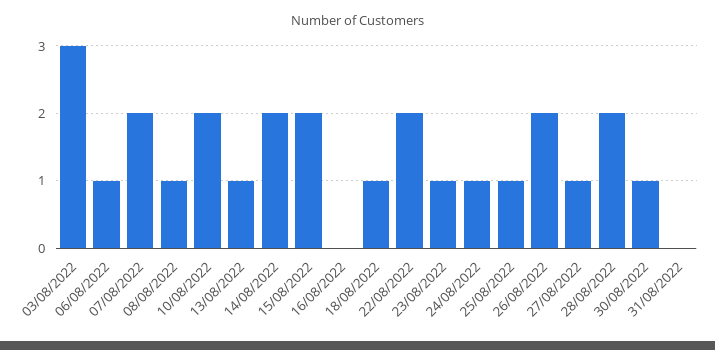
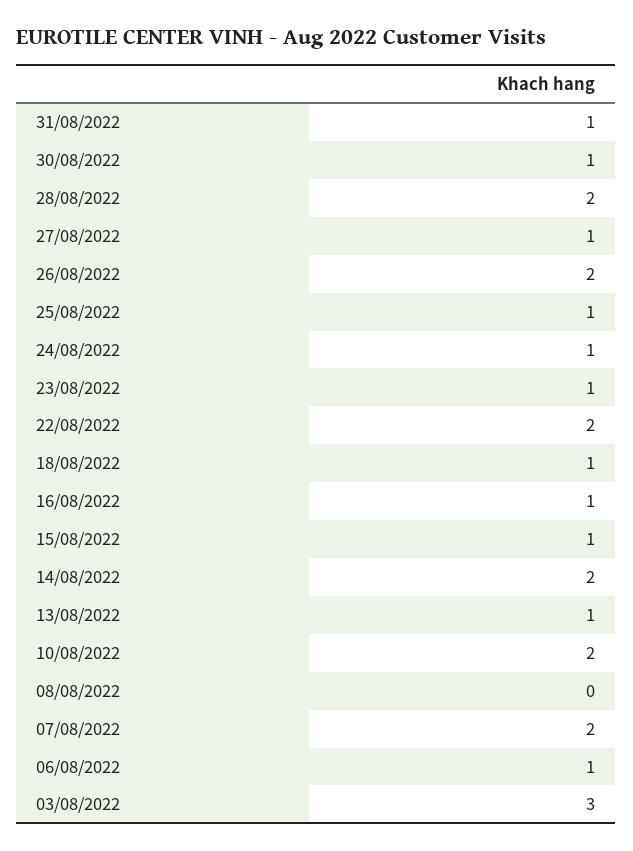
  {
    "03/08/2022": 3,
    "06/08/2022": 1,
    "07/08/2022": 2,
-   "08/08/2022": 1,
+   "08/08/2022": 0,
    "10/08/2022": 2,
    "13/08/2022": 1,
    "14/08/2022": 2,
-   "15/08/2022": 2,
+   "15/08/2022": 1,
-   "16/08/2022": 0,
+   "16/08/2022": 1,
    "18/08/2022": 1,
    "22/08/2022": 2,
    "23/08/2022": 1,
    "24/08/2022": 1,
    "25/08/2022": 1,
    "26/08/2022": 2,
    "27/08/2022": 1,
    "28/08/2022": 2,
    "30/08/2022": 1,
-   "31/08/2022": 0
+   "31/08/2022": 1
  }

